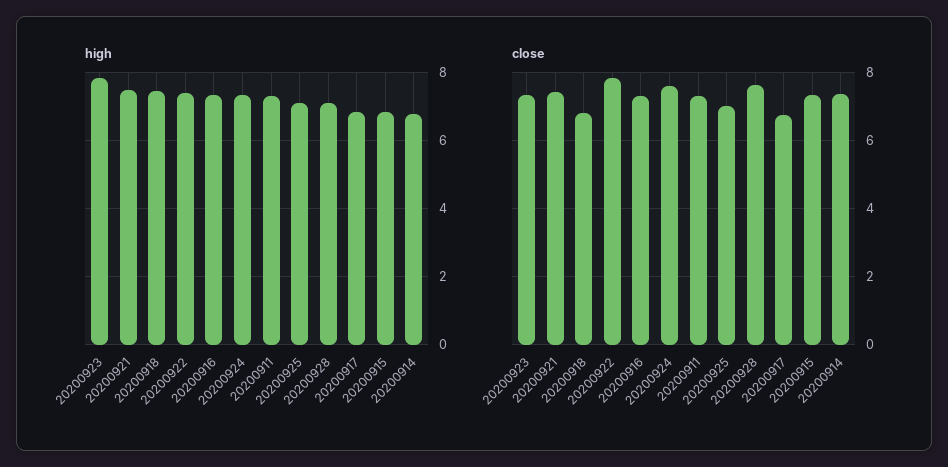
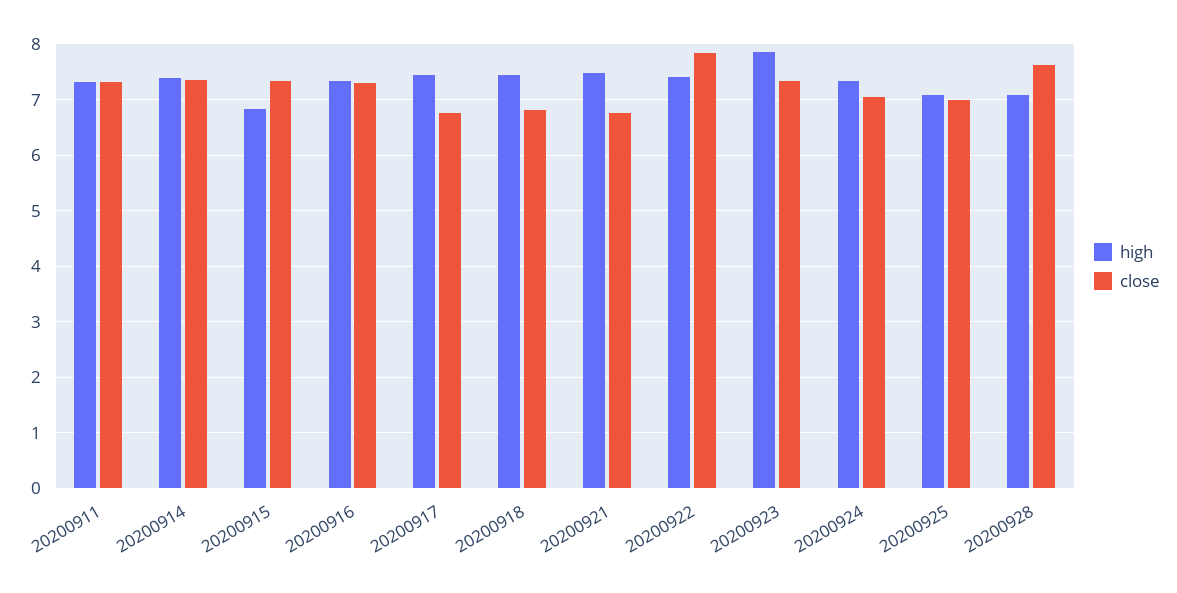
  {
    "high": {
      "20200923": 7.8,
      "20200921": 7.4,
      "20200918": 7.4,
      "20200922": 7.4,
      "20200916": 7.4,
      "20200924": 7.4,
      "20200911": 7.4,
      "20200925": 7,
      "20200928": 7,
-     "20200917": 6.8,
+     "20200917": 7.4,
      "20200915": 6.8,
-     "20200914": 6.8
+     "20200914": 7.4
    },
    "close": {
      "20200923": 7.4,
-     "20200921": 7.4,
+     "20200921": 6.8,
      "20200918": 6.8,
      "20200922": 7.8,
      "20200916": 7.4,
-     "20200924": 7.6,
+     "20200924": 7,
      "20200911": 7.4,
      "20200925": 7,
      "20200928": 7.6,
      "20200917": 6.8,
      "20200915": 7.4,
      "20200914": 7.4
    }
  }

